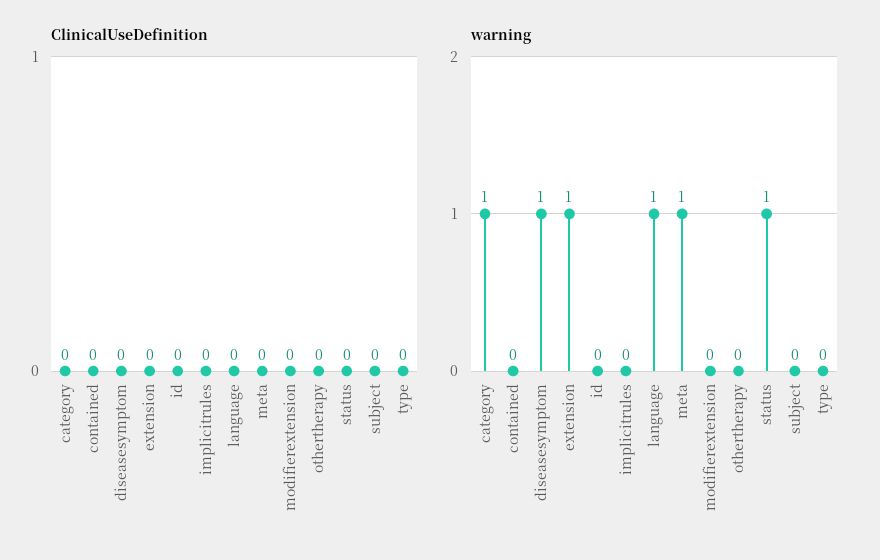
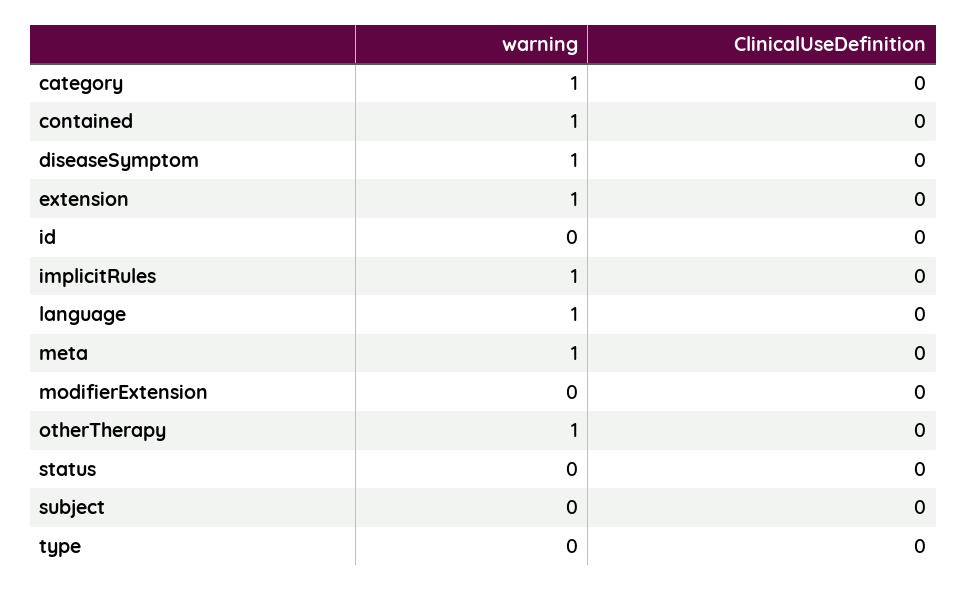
  {
    "ClinicalUseDefinition": {
      "category": 0,
      "contained": 0,
      "diseasesymptom": 0,
      "extension": 0,
      "id": 0,
      "implicitrules": 0,
      "language": 0,
      "meta": 0,
      "modifierextension": 0,
      "othertherapy": 0,
      "status": 0,
      "subject": 0,
      "type": 0
    },
    "warning": {
      "category": 1,
-     "contained": 0,
+     "contained": 1,
      "diseasesymptom": 1,
      "extension": 1,
      "id": 0,
-     "implicitrules": 0,
+     "implicitrules": 1,
      "language": 1,
      "meta": 1,
      "modifierextension": 0,
-     "othertherapy": 0,
+     "othertherapy": 1,
-     "status": 1,
+     "status": 0,
      "subject": 0,
      "type": 0
    }
  }

